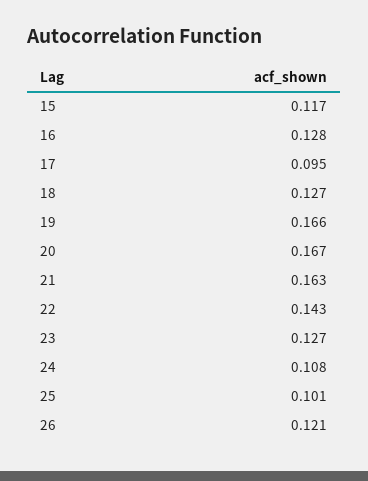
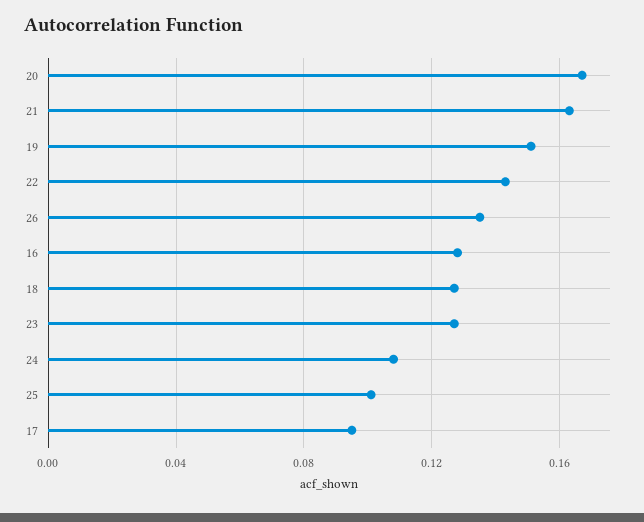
  {
-   "15": 0.117,
    "16": 0.128,
    "17": 0.095,
    "18": 0.127,
-   "19": 0.166,
+   "19": 0.15,
    "20": 0.167,
    "21": 0.163,
    "22": 0.143,
    "23": 0.127,
    "24": 0.108,
    "25": 0.101,
-   "26": 0.121
+   "26": 0.135
  }

